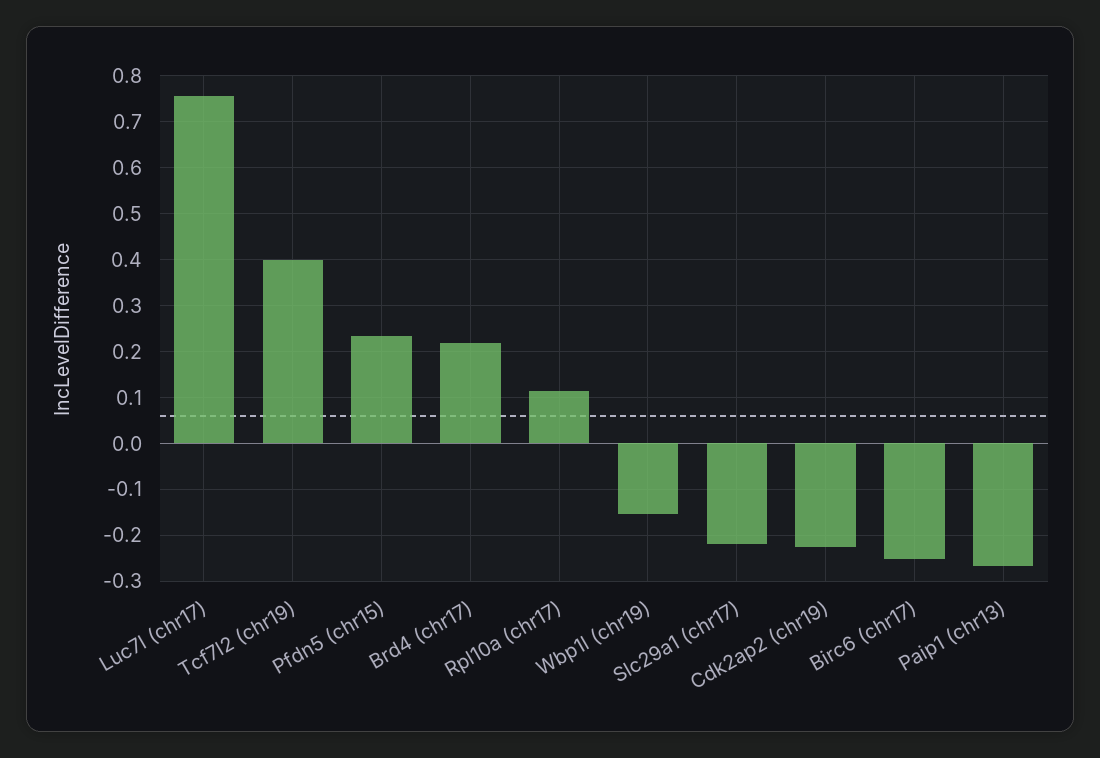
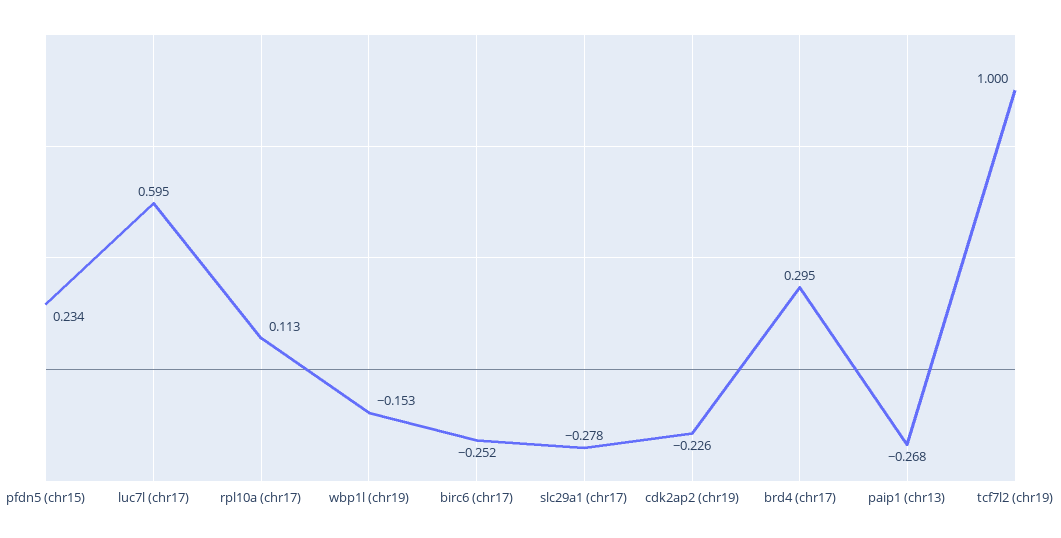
  {
-   "Luc7l (chr17)": 0.76,
+   "Luc7l (chr17)": 0.595,
-   "Tcf7l2 (chr19)": 0.4,
+   "Tcf7l2 (chr19)": 1,
    "Pfdn5 (chr15)": 0.234,
-   "Brd4 (chr17)": 0.22,
+   "Brd4 (chr17)": 0.295,
    "Rpl10a (chr17)": 0.113,
    "Wbp1l (chr19)": -0.153,
-   "Slc29a1 (chr17)": -0.22,
+   "Slc29a1 (chr17)": -0.278,
    "Cdk2ap2 (chr19)": -0.226,
    "Birc6 (chr17)": -0.252,
    "Paip1 (chr13)": -0.268
  }

